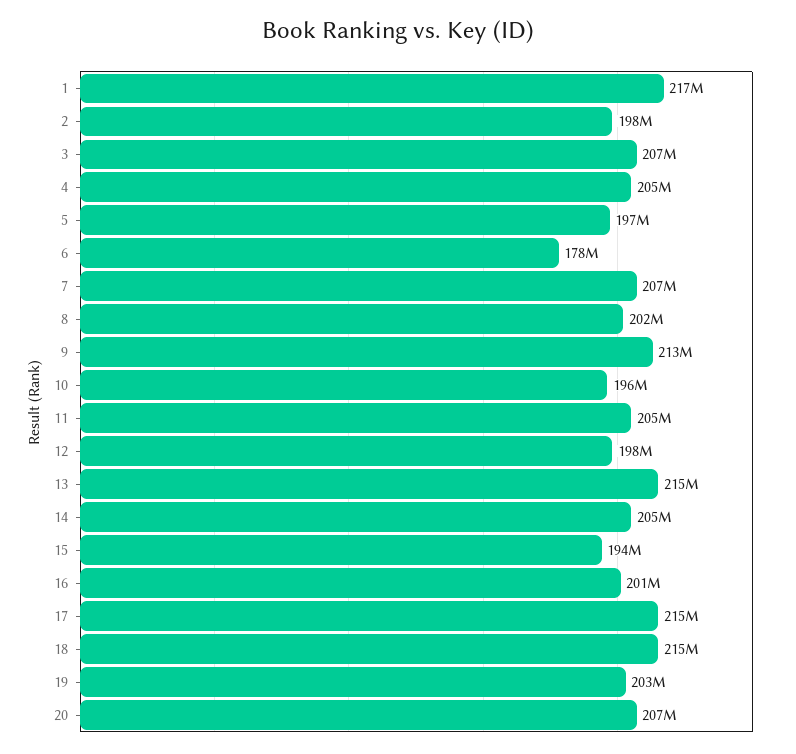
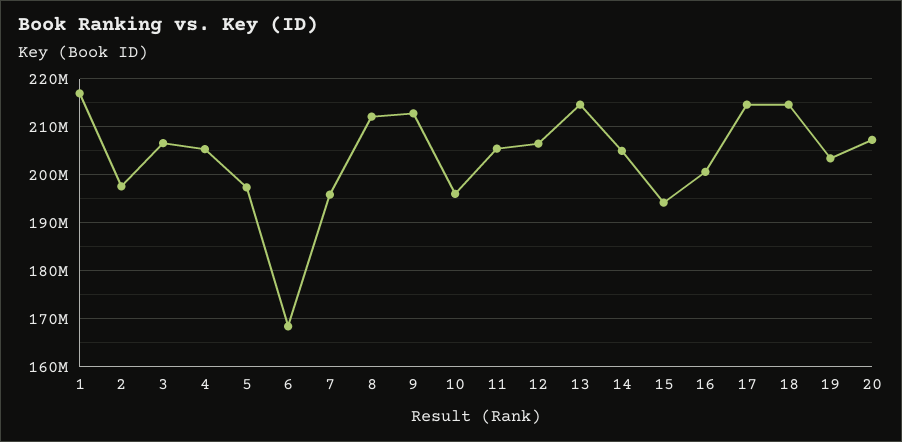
  {
    "1": 217000000,
    "2": 198000000,
    "3": 207000000,
    "4": 205000000,
    "5": 197000000,
-   "6": 178000000,
+   "6": 168000000,
-   "7": 207000000,
+   "7": 196000000,
-   "8": 202000000,
+   "8": 212000000,
    "9": 213000000,
    "10": 196000000,
    "11": 205000000,
-   "12": 198000000,
+   "12": 206000000,
    "13": 215000000,
    "14": 205000000,
    "15": 194000000,
    "16": 201000000,
    "17": 215000000,
    "18": 215000000,
    "19": 203000000,
    "20": 207000000
  }

